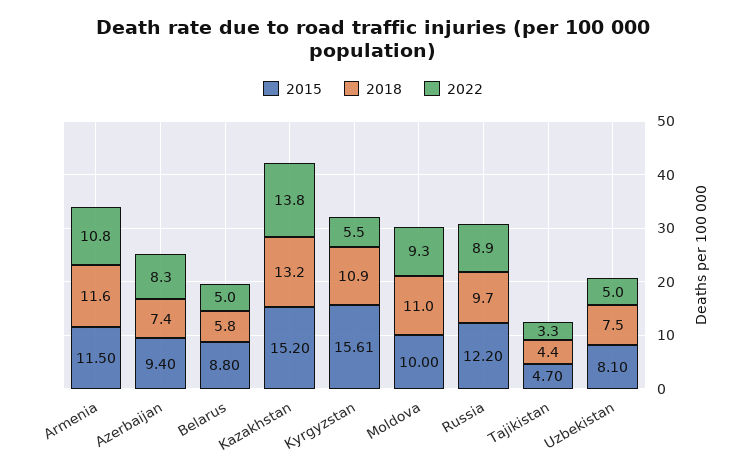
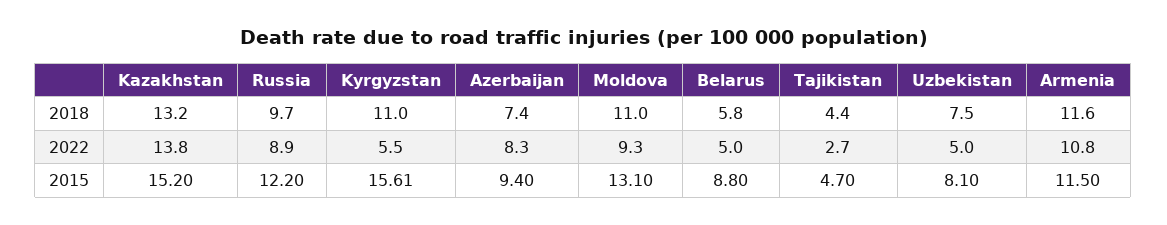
  {
    "2015": {
      "Armenia": 11.5,
      "Azerbaijan": 9.4,
      "Belarus": 8.8,
      "Kazakhstan": 15.2,
      "Kyrgyzstan": 15.61,
-     "Moldova": 10,
+     "Moldova": 13.1,
      "Russia": 12.2,
      "Tajikistan": 4.7,
      "Uzbekistan": 8.1
    },
    "2018": {
      "Armenia": 11.6,
      "Azerbaijan": 7.4,
      "Belarus": 5.8,
      "Kazakhstan": 13.2,
-     "Kyrgyzstan": 10.9,
+     "Kyrgyzstan": 11,
      "Moldova": 11,
      "Russia": 9.7,
      "Tajikistan": 4.4,
      "Uzbekistan": 7.5
    },
    "2022": {
      "Armenia": 10.8,
      "Azerbaijan": 8.3,
      "Belarus": 5,
      "Kazakhstan": 13.8,
      "Kyrgyzstan": 5.5,
      "Moldova": 9.3,
      "Russia": 8.9,
-     "Tajikistan": 3.3,
+     "Tajikistan": 2.7,
      "Uzbekistan": 5
    }
  }

